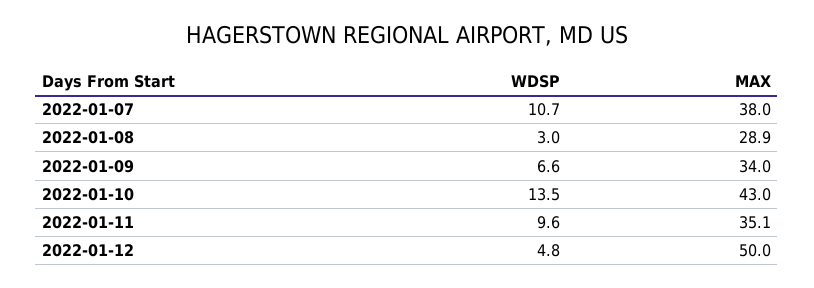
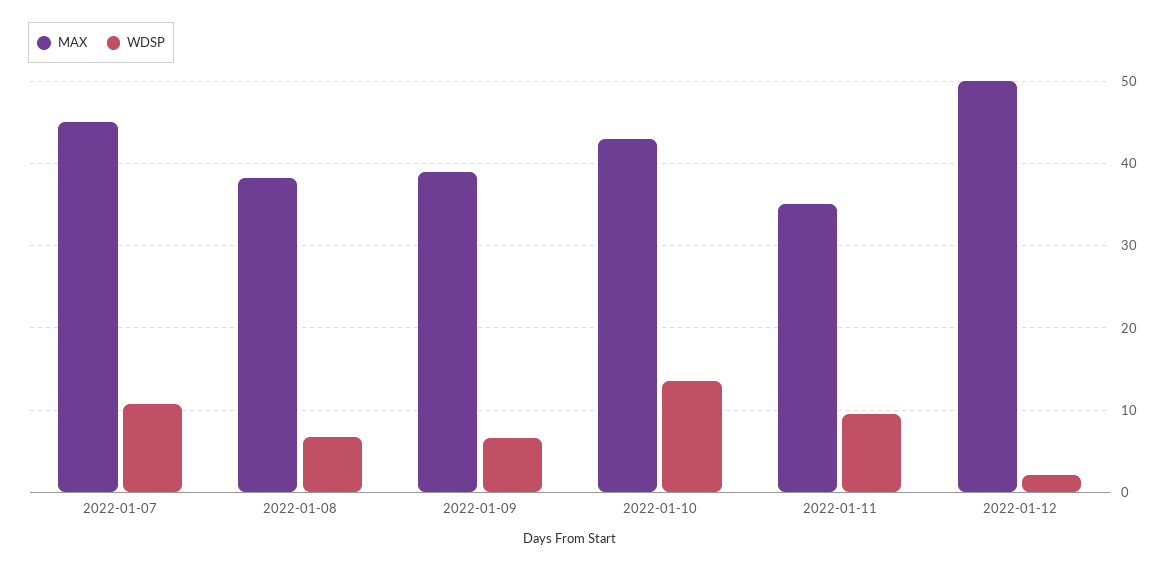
  {
    "WDSP": {
      "2022-01-07": 10.7,
-     "2022-01-08": 3,
+     "2022-01-08": 7,
      "2022-01-09": 6.6,
      "2022-01-10": 13.5,
      "2022-01-11": 9.6,
-     "2022-01-12": 4.8
+     "2022-01-12": 2
    },
    "MAX": {
-     "2022-01-07": 38,
+     "2022-01-07": 45,
-     "2022-01-08": 28.9,
+     "2022-01-08": 38,
-     "2022-01-09": 34,
+     "2022-01-09": 39,
      "2022-01-10": 43,
      "2022-01-11": 35.1,
      "2022-01-12": 50
    }
  }

